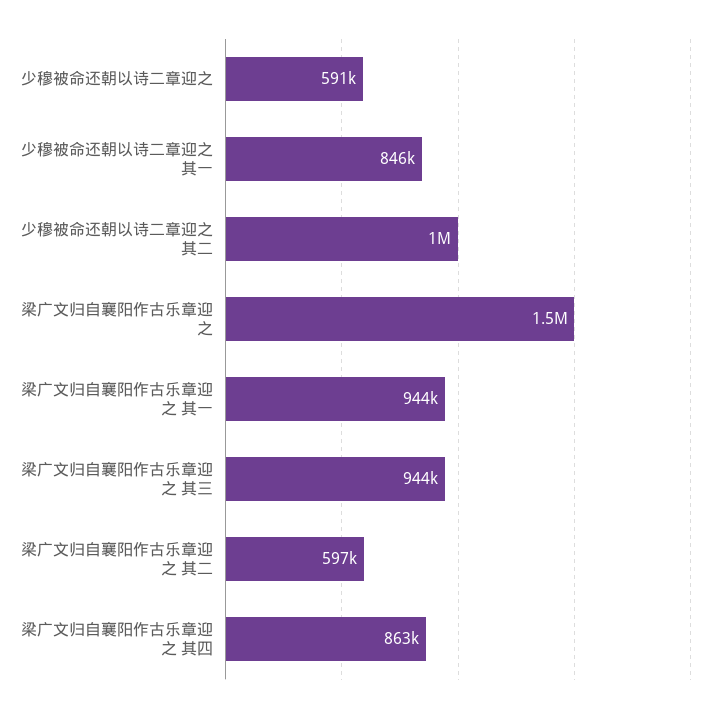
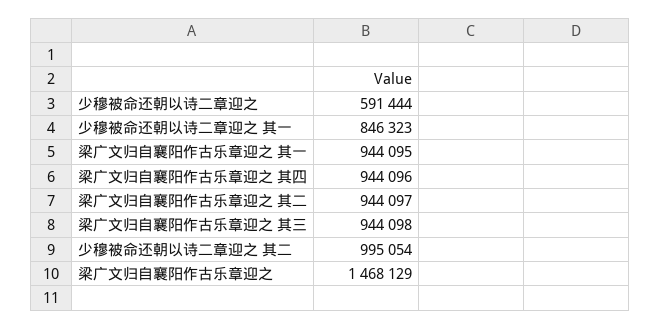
  {
    "少穆被命还朝以诗二章迎之": 591444,
    "少穆被命还朝以诗二章迎之 其一": 846323,
    "少穆被命还朝以诗二章迎之 其二": 995054,
    "梁广文归自襄阳作古乐章迎之": 1468129,
    "梁广文归自襄阳作古乐章迎之 其一": 944095,
    "梁广文归自襄阳作古乐章迎之 其三": 944098,
-   "梁广文归自襄阳作古乐章迎之 其二": 597000,
+   "梁广文归自襄阳作古乐章迎之 其二": 944097,
-   "梁广文归自襄阳作古乐章迎之 其四": 863000
+   "梁广文归自襄阳作古乐章迎之 其四": 944096
  }

